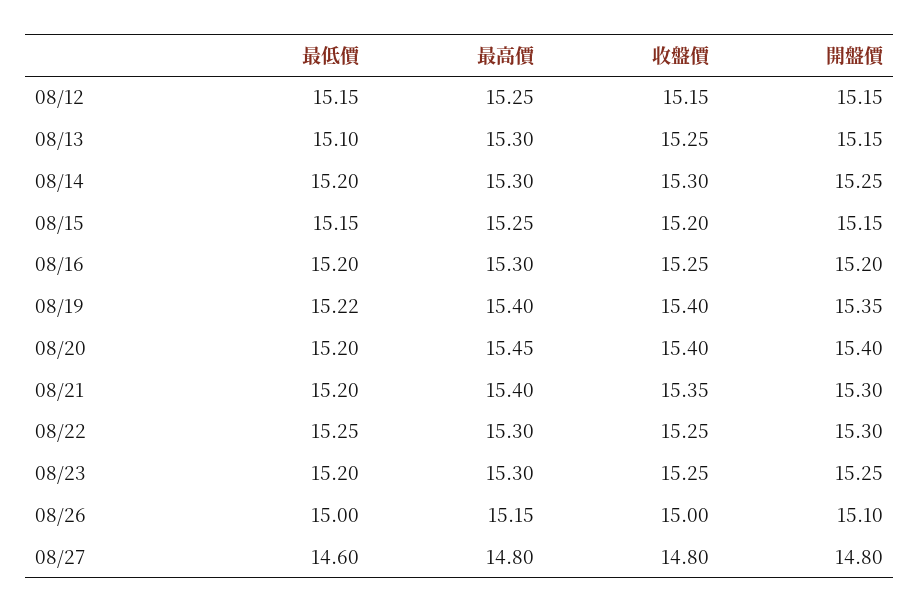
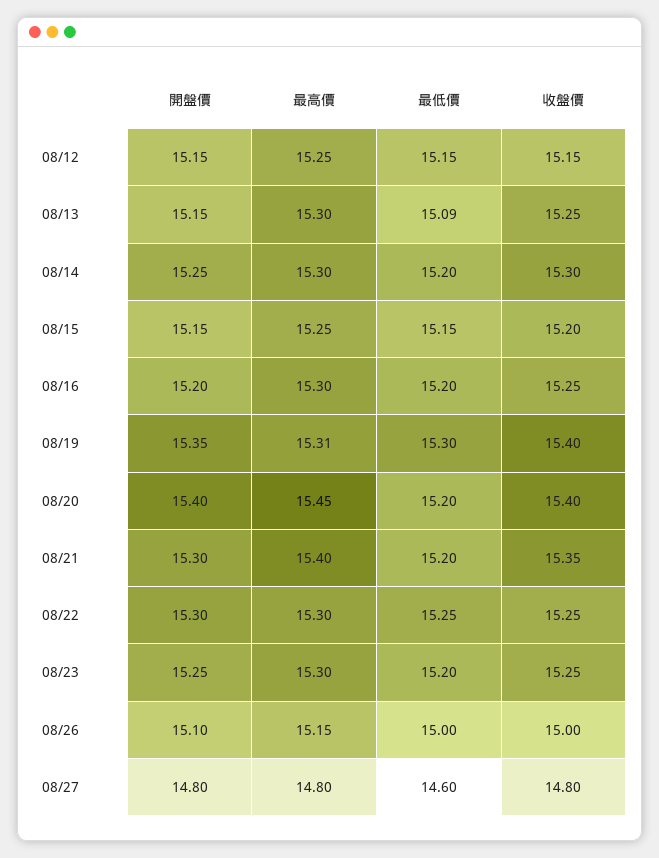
  {
    "最低價": {
      "08/12": 15.15,
-     "08/13": 15.1,
+     "08/13": 15.09,
      "08/14": 15.2,
      "08/15": 15.15,
      "08/16": 15.2,
-     "08/19": 15.22,
+     "08/19": 15.3,
      "08/20": 15.2,
      "08/21": 15.2,
      "08/22": 15.25,
      "08/23": 15.2,
      "08/26": 15,
      "08/27": 14.6
    },
    "最高價": {
      "08/12": 15.25,
      "08/13": 15.3,
      "08/14": 15.3,
      "08/15": 15.25,
      "08/16": 15.3,
-     "08/19": 15.4,
+     "08/19": 15.31,
      "08/20": 15.45,
      "08/21": 15.4,
      "08/22": 15.3,
      "08/23": 15.3,
      "08/26": 15.15,
      "08/27": 14.8
    },
    "收盤價": {
      "08/12": 15.15,
      "08/13": 15.25,
      "08/14": 15.3,
      "08/15": 15.2,
      "08/16": 15.25,
      "08/19": 15.4,
      "08/20": 15.4,
      "08/21": 15.35,
      "08/22": 15.25,
      "08/23": 15.25,
      "08/26": 15,
      "08/27": 14.8
    },
    "開盤價": {
      "08/12": 15.15,
      "08/13": 15.15,
      "08/14": 15.25,
      "08/15": 15.15,
      "08/16": 15.2,
      "08/19": 15.35,
      "08/20": 15.4,
      "08/21": 15.3,
      "08/22": 15.3,
      "08/23": 15.25,
      "08/26": 15.1,
      "08/27": 14.8
    }
  }

